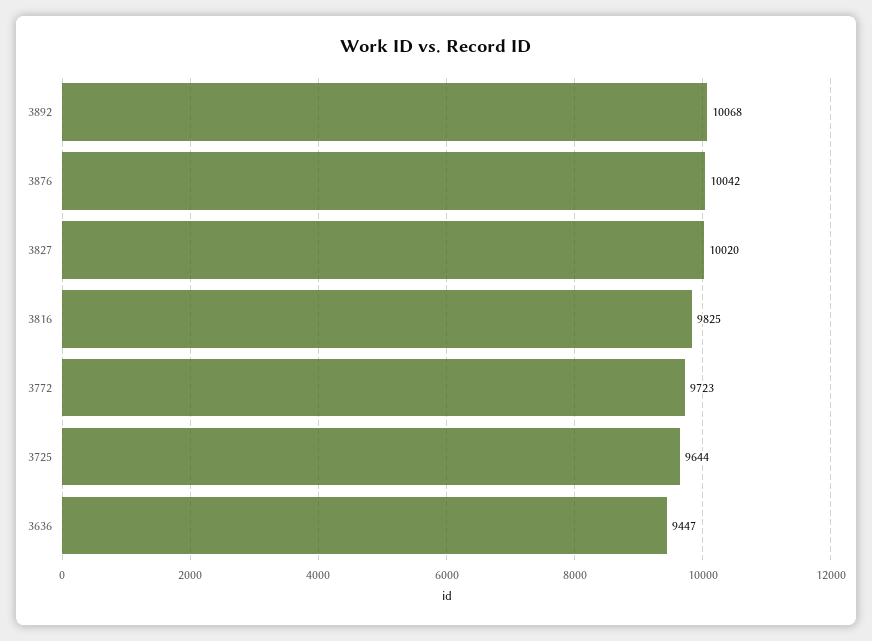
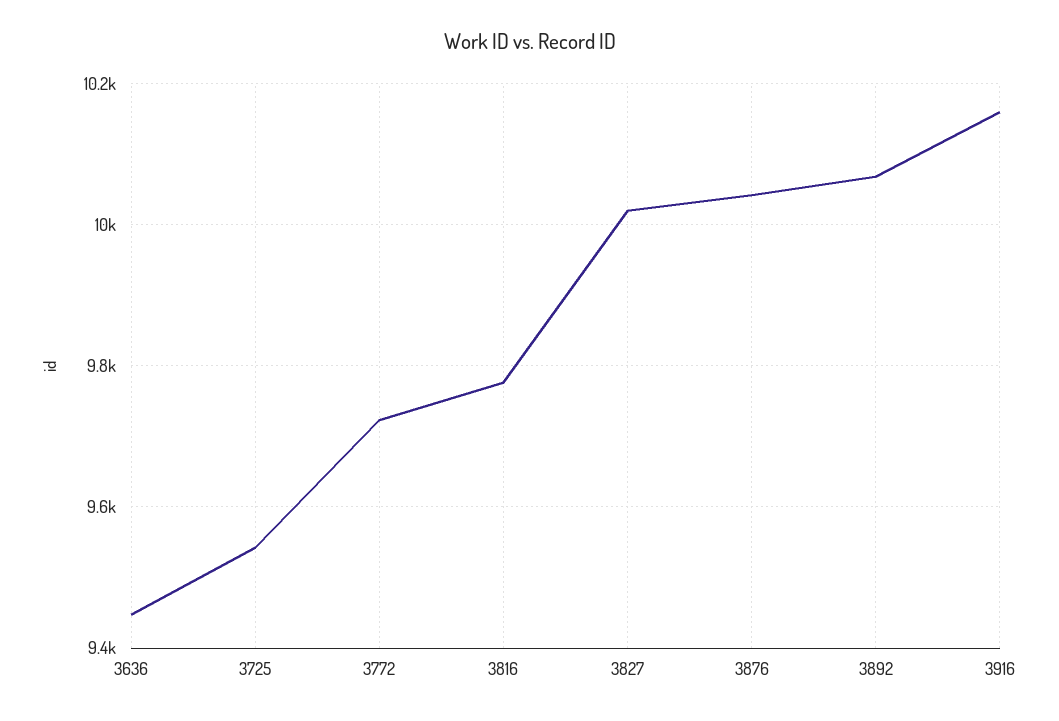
  {
    "3892": 10068,
    "3876": 10042,
    "3827": 10020,
-   "3816": 9825,
+   "3816": 9780,
    "3772": 9723,
-   "3725": 9644,
+   "3725": 9540,
-   "3636": 9447
+   "3636": 9447,
+   "3916": 10160
  }

